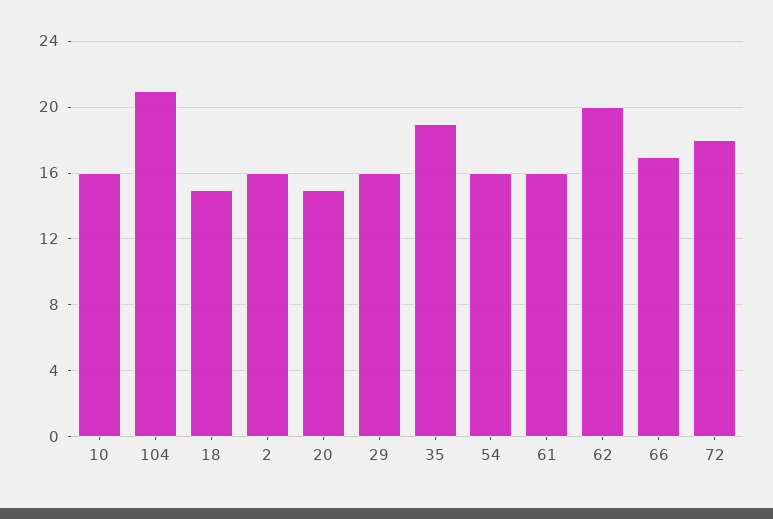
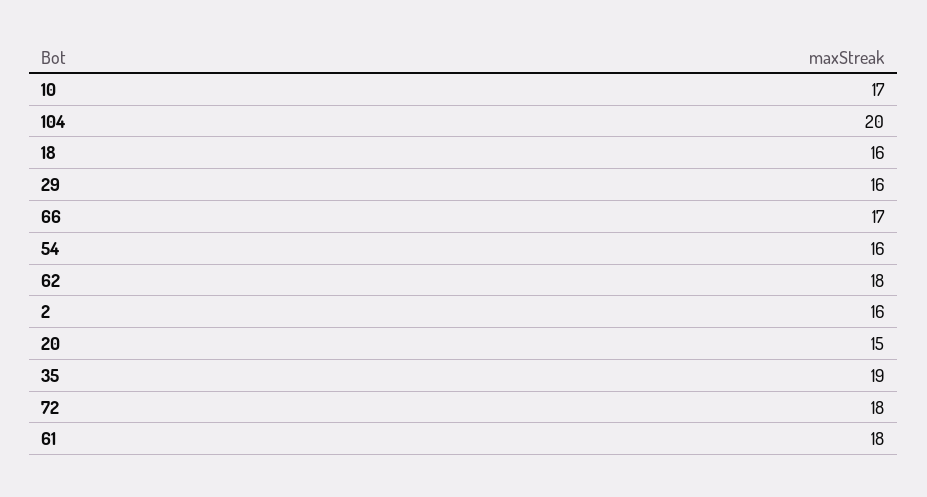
  {
-   "10": 16,
+   "10": 17,
-   "104": 21,
+   "104": 20,
-   "18": 15,
+   "18": 16,
    "2": 16,
    "20": 15,
    "29": 16,
    "35": 19,
    "54": 16,
-   "61": 16,
+   "61": 18,
-   "62": 20,
+   "62": 18,
    "66": 17,
    "72": 18
  }

